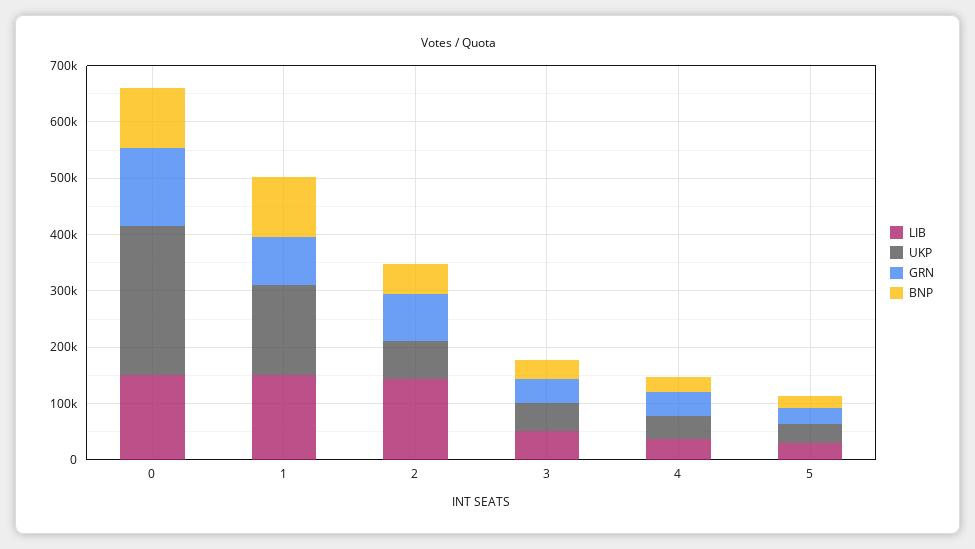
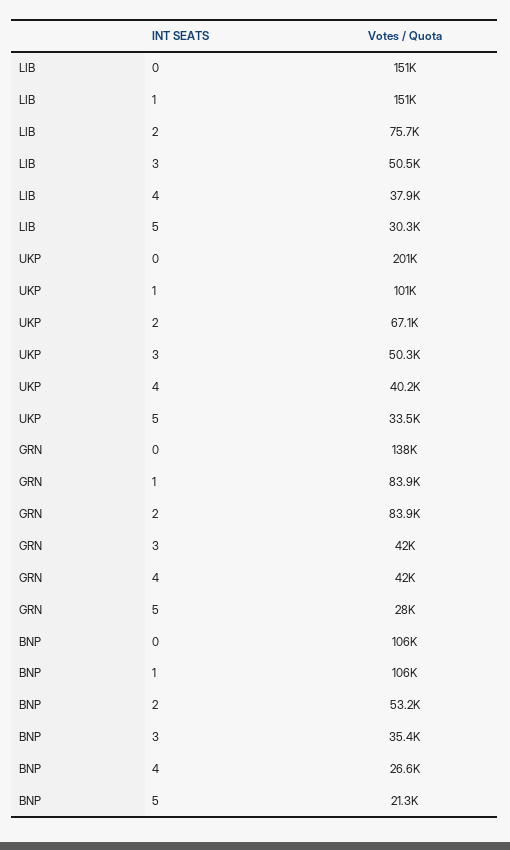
  {
    "LIB": {
      "0": 151000,
      "1": 151000,
-     "2": 140000,
+     "2": 75700,
      "3": 50500,
      "4": 37900,
      "5": 30300
    },
    "UKP": {
-     "0": 260000,
+     "0": 201000,
-     "1": 160000,
+     "1": 101000,
      "2": 67100,
      "3": 50300,
      "4": 40200,
      "5": 33500
    },
    "GRN": {
      "0": 138000,
      "1": 83900,
      "2": 83900,
      "3": 42000,
      "4": 42000,
      "5": 28000
    },
    "BNP": {
      "0": 106000,
      "1": 106000,
      "2": 53200,
      "3": 35400,
      "4": 26600,
      "5": 21300
    }
  }

